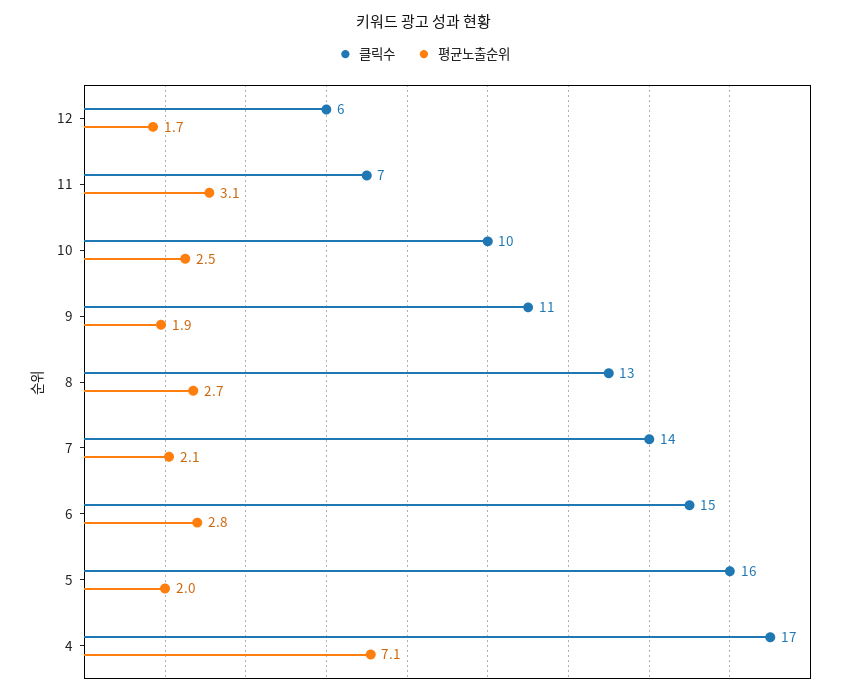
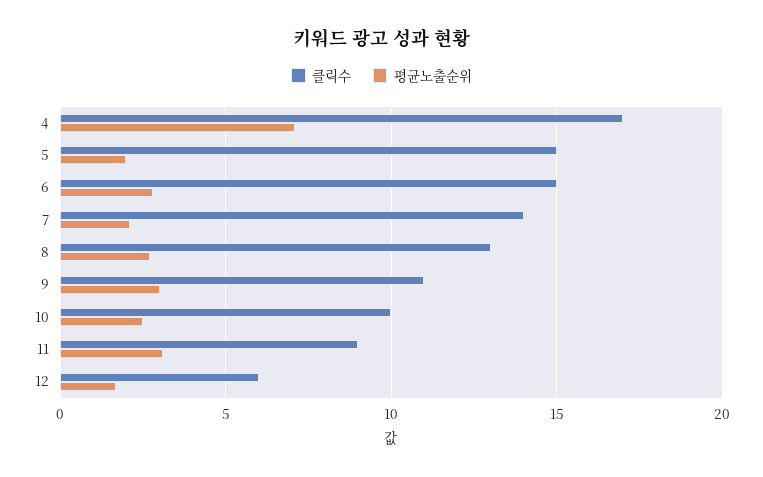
  {
    "클릭수": {
      "12": 6,
-     "11": 7,
+     "11": 9,
      "10": 10,
      "9": 11,
      "8": 13,
      "7": 14,
      "6": 15,
-     "5": 16,
+     "5": 15,
      "4": 17
    },
    "평균노출순위": {
      "12": 1.7,
      "11": 3.1,
      "10": 2.5,
-     "9": 1.9,
+     "9": 3,
      "8": 2.7,
      "7": 2.1,
      "6": 2.8,
      "5": 2,
      "4": 7.1
    }
  }

